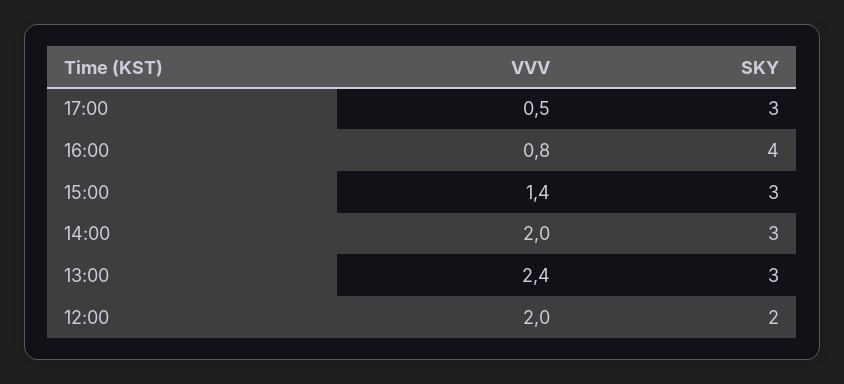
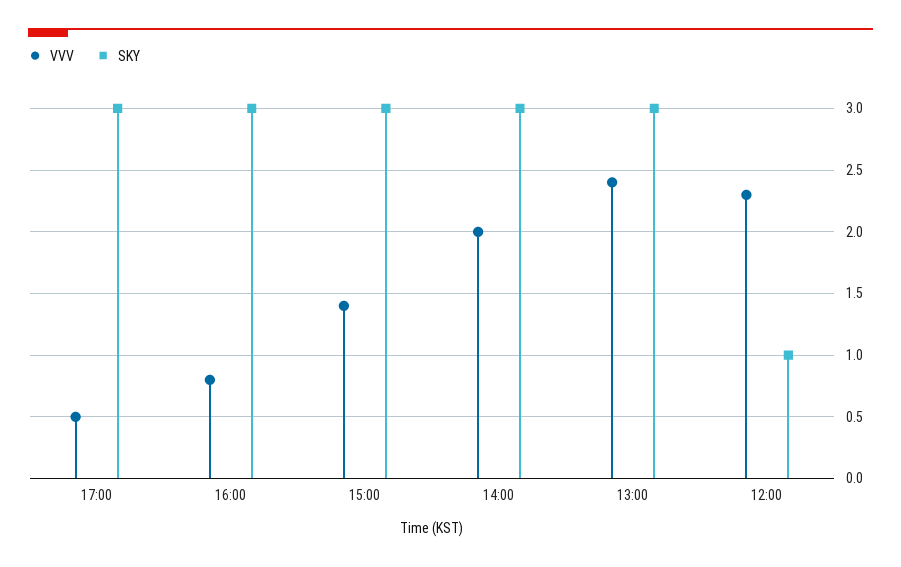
  {
    "VVV": {
      "17:00": 0.5,
      "16:00": 0.8,
      "15:00": 1.4,
      "14:00": 2,
      "13:00": 2.4,
-     "12:00": 2
+     "12:00": 2.3
    },
    "SKY": {
      "17:00": 3,
-     "16:00": 4,
+     "16:00": 3,
      "15:00": 3,
      "14:00": 3,
      "13:00": 3,
-     "12:00": 2
+     "12:00": 1
    }
  }

